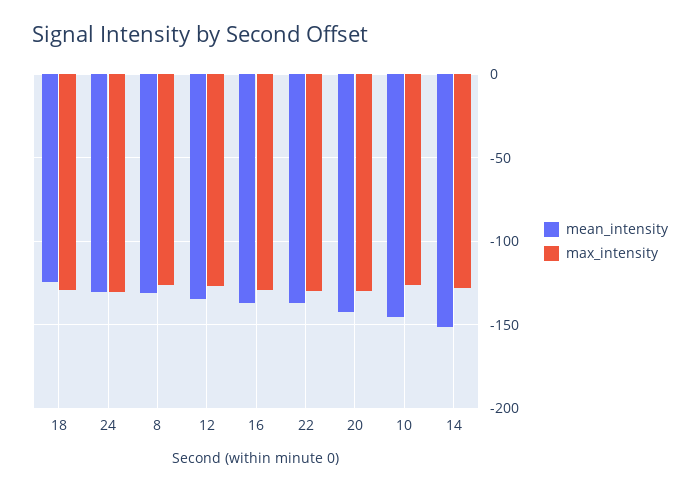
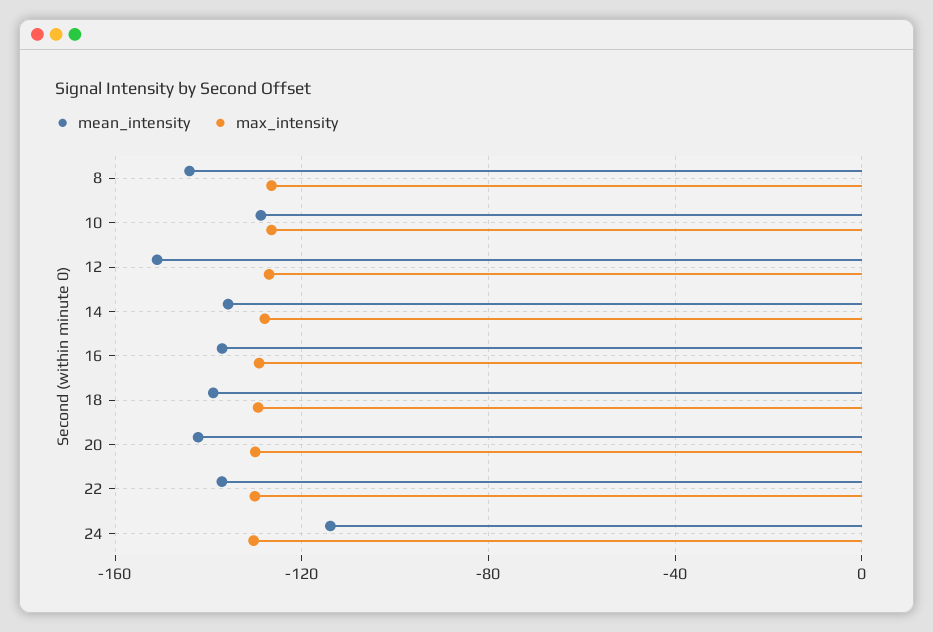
  {
    "mean_intensity": {
-     "18": -125,
+     "18": -140,
-     "24": -130,
+     "24": -115,
-     "8": -130,
+     "8": -145,
-     "12": -135,
+     "12": -150,
      "16": -135,
      "22": -135,
      "20": -140,
-     "10": -145,
+     "10": -130,
-     "14": -150
+     "14": -135
    },
    "max_intensity": {
      "18": -130,
      "24": -130,
      "8": -125,
      "12": -125,
      "16": -130,
      "22": -130,
      "20": -130,
      "10": -125,
      "14": -130
    }
  }

